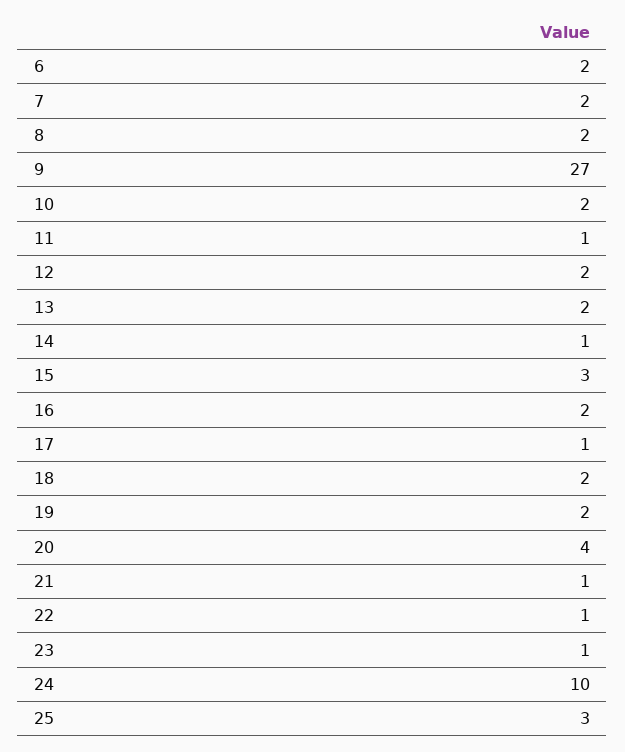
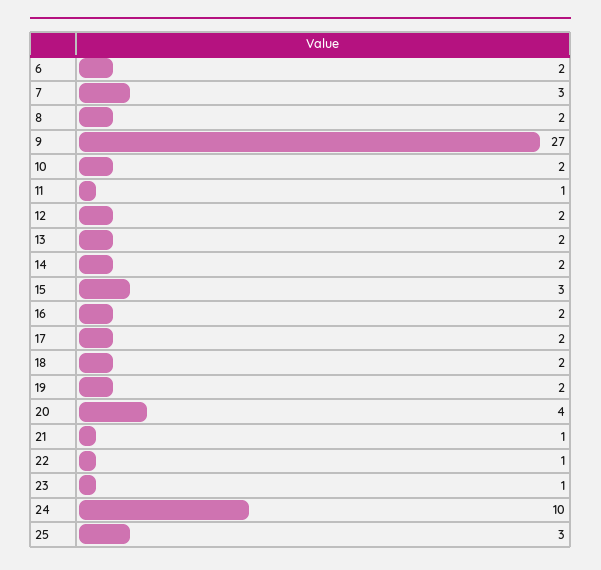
  {
    "6": 2,
-   "7": 2,
+   "7": 3,
    "8": 2,
    "9": 27,
    "10": 2,
    "11": 1,
    "12": 2,
    "13": 2,
-   "14": 1,
+   "14": 2,
    "15": 3,
    "16": 2,
-   "17": 1,
+   "17": 2,
    "18": 2,
    "19": 2,
    "20": 4,
    "21": 1,
    "22": 1,
    "23": 1,
    "24": 10,
    "25": 3
  }

